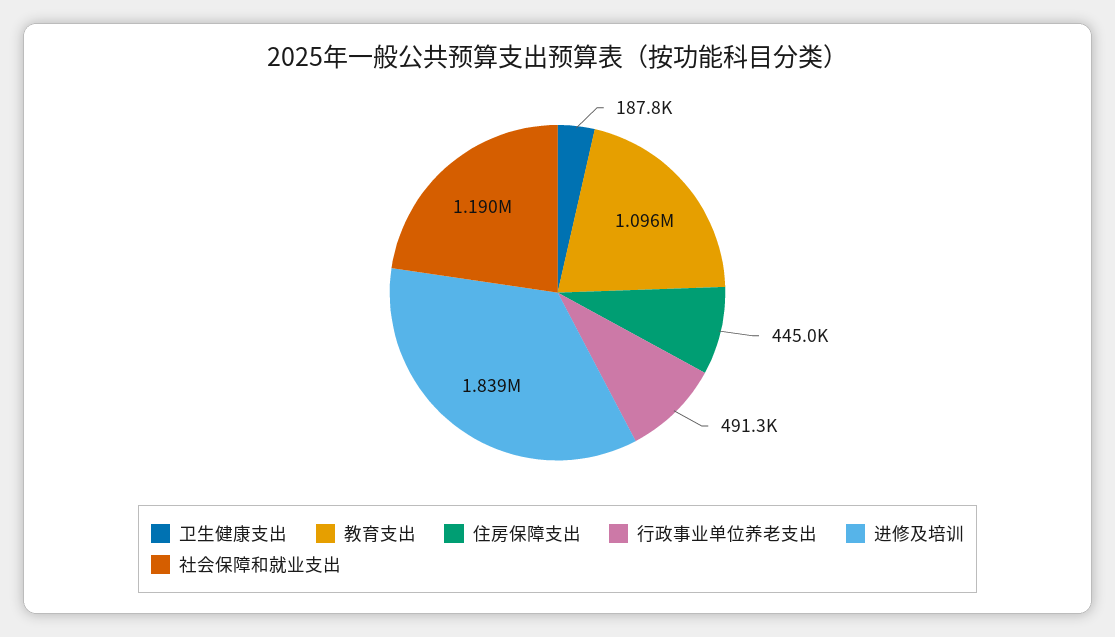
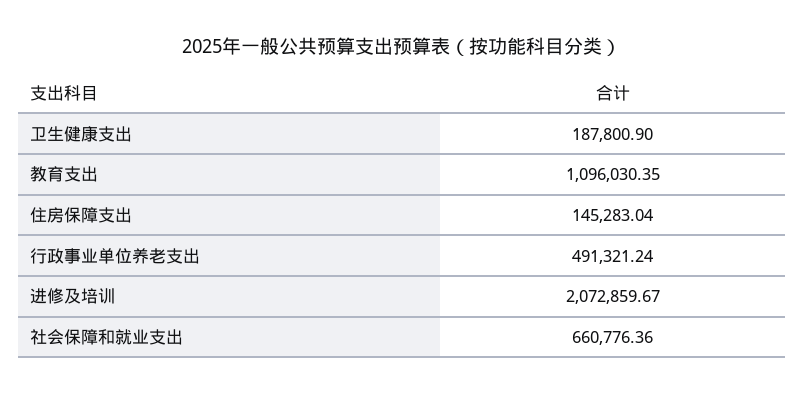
  {
    "卫生健康支出": 187800.9,
    "教育支出": 1096030.35,
-   "住房保障支出": 445000,
+   "住房保障支出": 145283.04,
    "行政事业单位养老支出": 491321.24,
-   "进修及培训": 1839000,
+   "进修及培训": 2072859.67,
-   "社会保障和就业支出": 1190000
+   "社会保障和就业支出": 660776.36
  }

